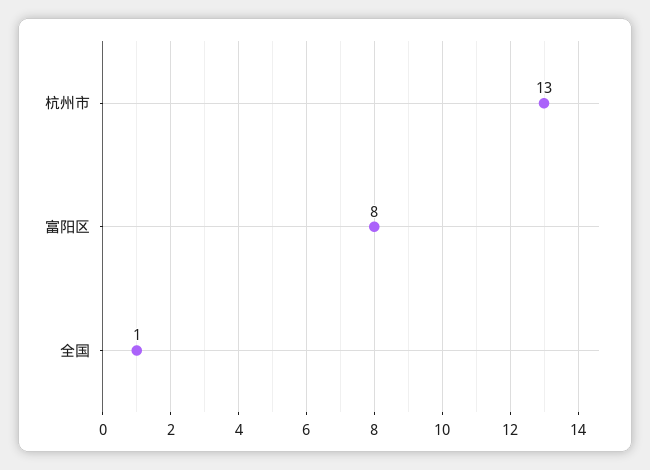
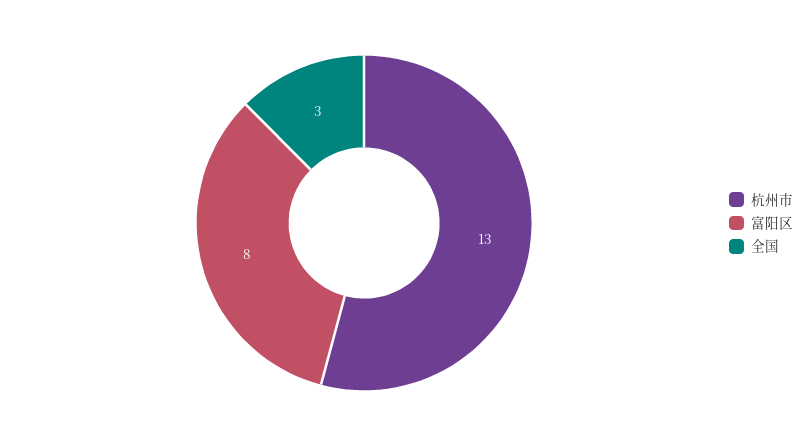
  {
    "杭州市": 13,
    "富阳区": 8,
-   "全国": 1
+   "全国": 3
  }

